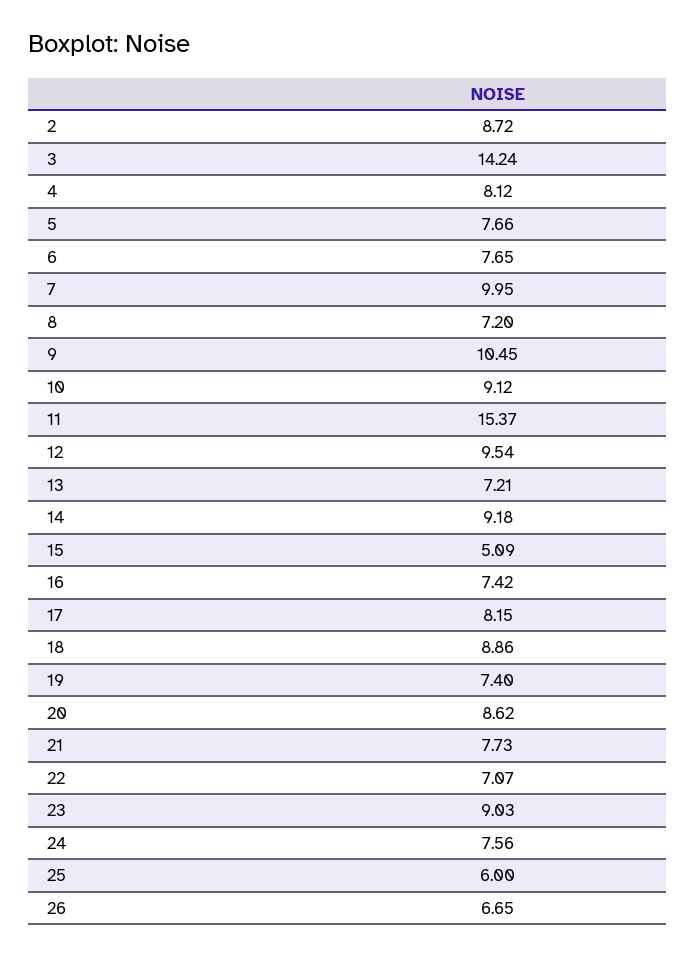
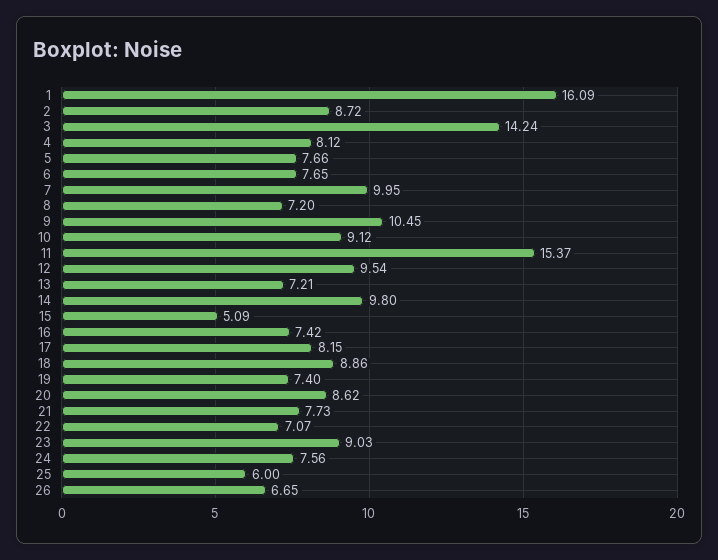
  {
    "2": 8.72,
    "3": 14.24,
    "4": 8.12,
    "5": 7.66,
    "6": 7.65,
    "7": 9.95,
    "8": 7.2,
    "9": 10.45,
    "10": 9.12,
    "11": 15.37,
    "12": 9.54,
    "13": 7.21,
-   "14": 9.18,
+   "14": 9.8,
    "15": 5.09,
    "16": 7.42,
    "17": 8.15,
    "18": 8.86,
    "19": 7.4,
    "20": 8.62,
    "21": 7.73,
    "22": 7.07,
    "23": 9.03,
    "24": 7.56,
    "25": 6,
-   "26": 6.65
+   "26": 6.65,
+   "1": 16.09
  }

